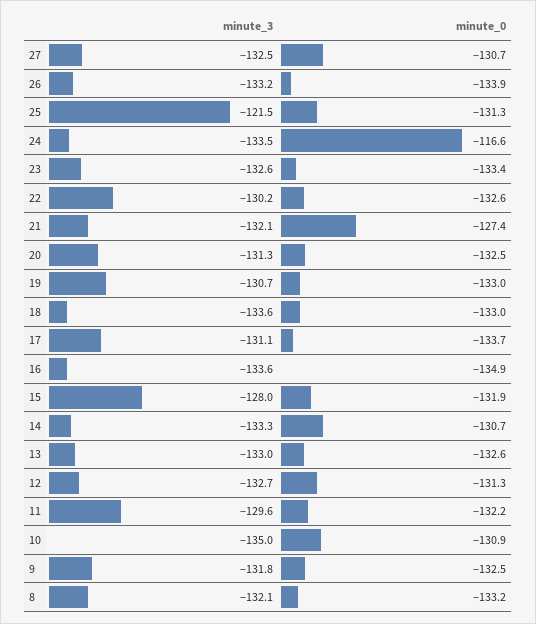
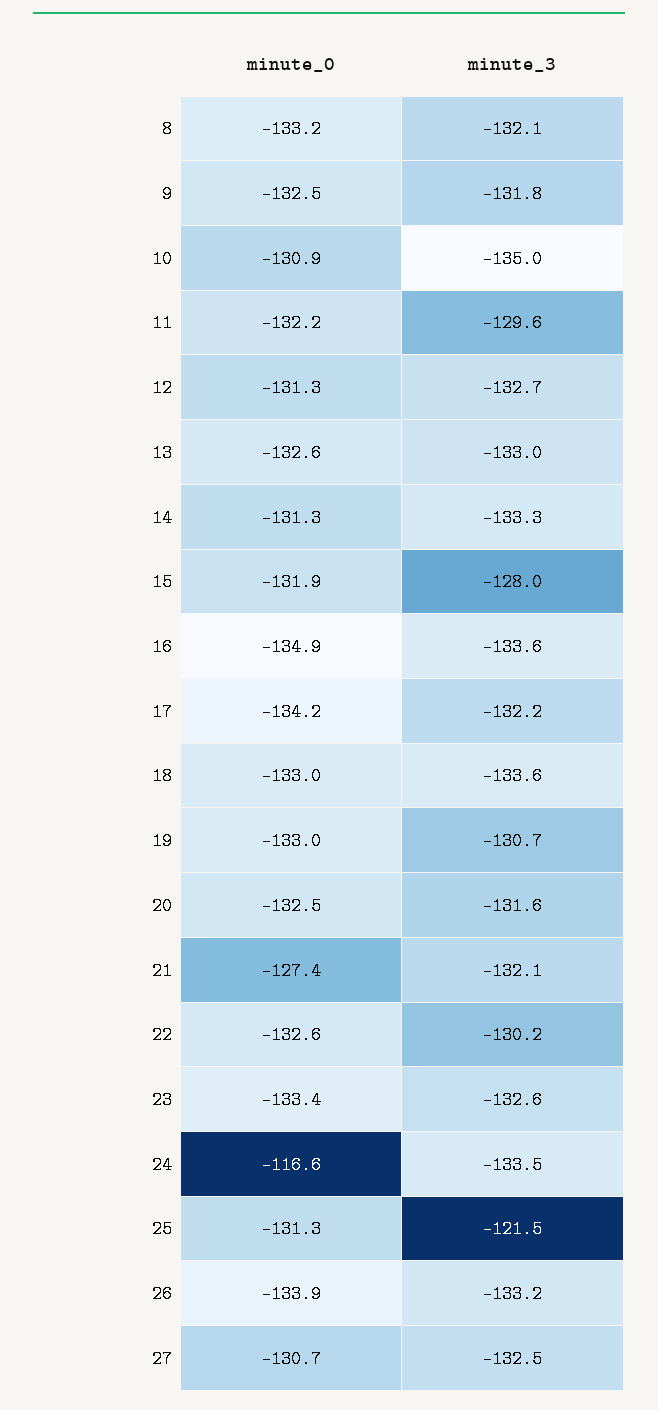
  {
    "minute_3": {
      "27": -132.5,
      "26": -133.2,
      "25": -121.5,
      "24": -133.5,
      "23": -132.6,
      "22": -130.2,
      "21": -132.1,
-     "20": -131.3,
+     "20": -131.6,
      "19": -130.7,
      "18": -133.6,
-     "17": -131.1,
+     "17": -132.2,
      "16": -133.6,
      "15": -128,
      "14": -133.3,
      "13": -133,
      "12": -132.7,
      "11": -129.6,
      "10": -135,
      "9": -131.8,
      "8": -132.1
    },
    "minute_0": {
      "27": -130.7,
      "26": -133.9,
      "25": -131.3,
      "24": -116.6,
      "23": -133.4,
      "22": -132.6,
      "21": -127.4,
      "20": -132.5,
      "19": -133,
      "18": -133,
-     "17": -133.7,
+     "17": -134.2,
      "16": -134.9,
      "15": -131.9,
-     "14": -130.7,
+     "14": -131.3,
      "13": -132.6,
      "12": -131.3,
      "11": -132.2,
      "10": -130.9,
      "9": -132.5,
      "8": -133.2
    }
  }

